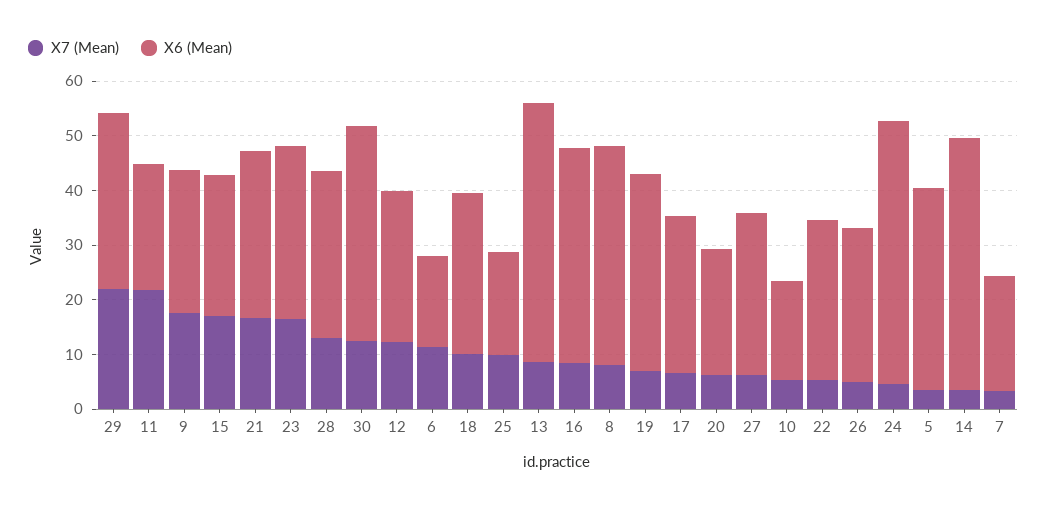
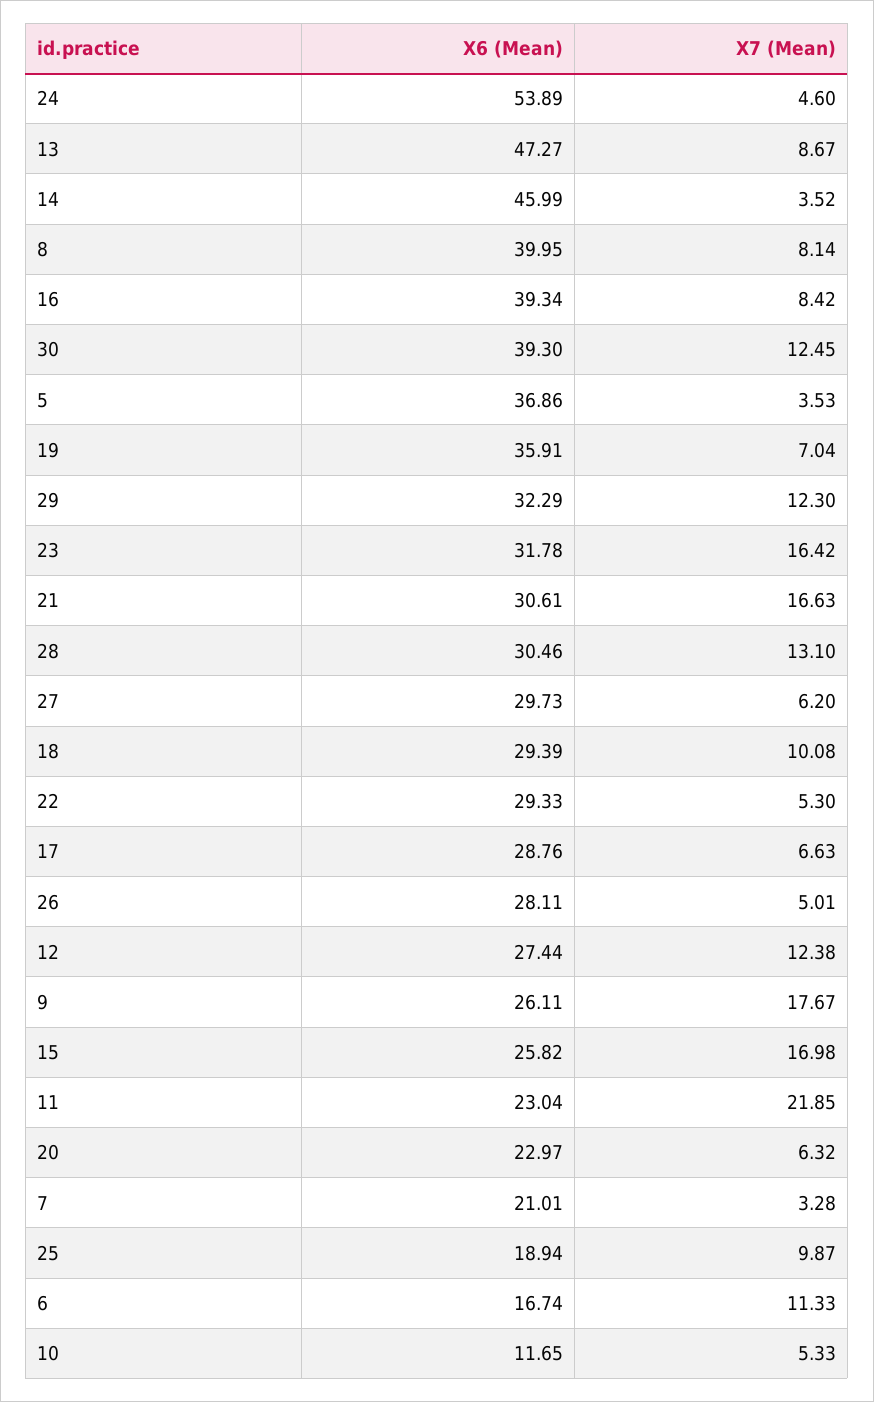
  {
    "X7 (Mean)": {
-     "29": 22,
+     "29": 12.3,
      "11": 21.85,
      "9": 17.67,
      "15": 16.98,
      "21": 16.63,
      "23": 16.42,
      "28": 13.1,
      "30": 12.45,
      "12": 12.38,
      "6": 11.33,
      "18": 10.08,
      "25": 9.87,
      "13": 8.67,
      "16": 8.42,
      "8": 8.14,
      "19": 7.04,
      "17": 6.63,
      "20": 6.32,
      "27": 6.2,
      "10": 5.33,
      "22": 5.3,
      "26": 5.01,
      "24": 4.6,
      "5": 3.53,
      "14": 3.52,
      "7": 3.28
    },
    "X6 (Mean)": {
      "29": 32.29,
      "11": 23.04,
      "9": 26.11,
      "15": 25.82,
      "21": 30.61,
      "23": 31.78,
      "28": 30.46,
      "30": 39.3,
      "12": 27.44,
      "6": 16.74,
      "18": 29.39,
      "25": 18.94,
      "13": 47.27,
      "16": 39.34,
      "8": 39.95,
      "19": 35.91,
      "17": 28.76,
      "20": 22.97,
      "27": 29.73,
-     "10": 18,
+     "10": 11.65,
      "22": 29.33,
      "26": 28.11,
-     "24": 48,
+     "24": 53.89,
      "5": 36.86,
      "14": 45.99,
      "7": 21.01
    }
  }

